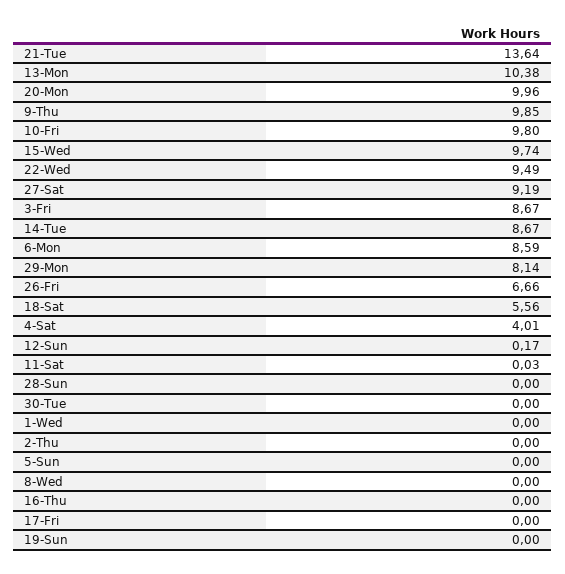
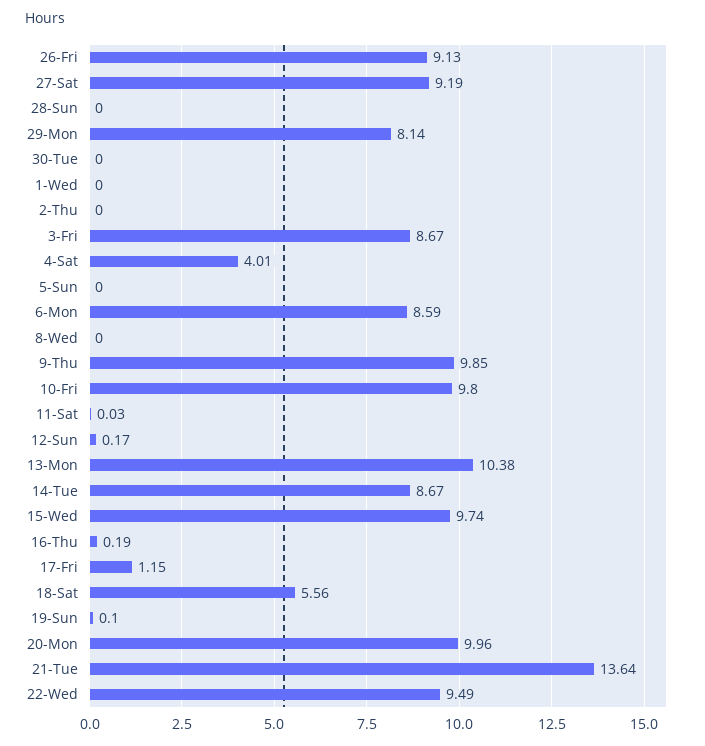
  {
    "21-Tue": 13.64,
    "13-Mon": 10.38,
    "20-Mon": 9.96,
    "9-Thu": 9.85,
    "10-Fri": 9.8,
    "15-Wed": 9.74,
    "22-Wed": 9.49,
    "27-Sat": 9.19,
    "3-Fri": 8.67,
    "14-Tue": 8.67,
    "6-Mon": 8.59,
    "29-Mon": 8.14,
-   "26-Fri": 6.66,
+   "26-Fri": 9.13,
    "18-Sat": 5.56,
    "4-Sat": 4.01,
    "12-Sun": 0.17,
    "11-Sat": 0.03,
    "28-Sun": 0,
    "30-Tue": 0,
    "1-Wed": 0,
    "2-Thu": 0,
    "5-Sun": 0,
    "8-Wed": 0,
-   "16-Thu": 0,
+   "16-Thu": 0.19,
-   "17-Fri": 0,
+   "17-Fri": 1.15,
-   "19-Sun": 0
+   "19-Sun": 0.1
  }

